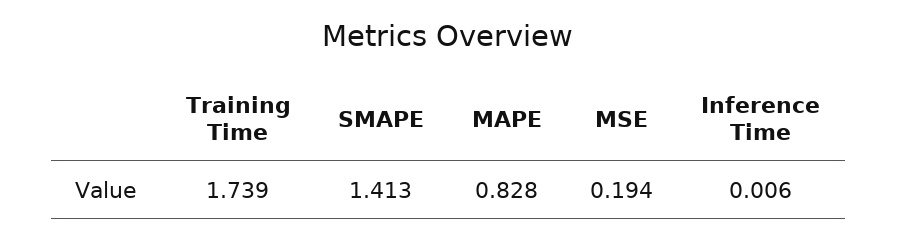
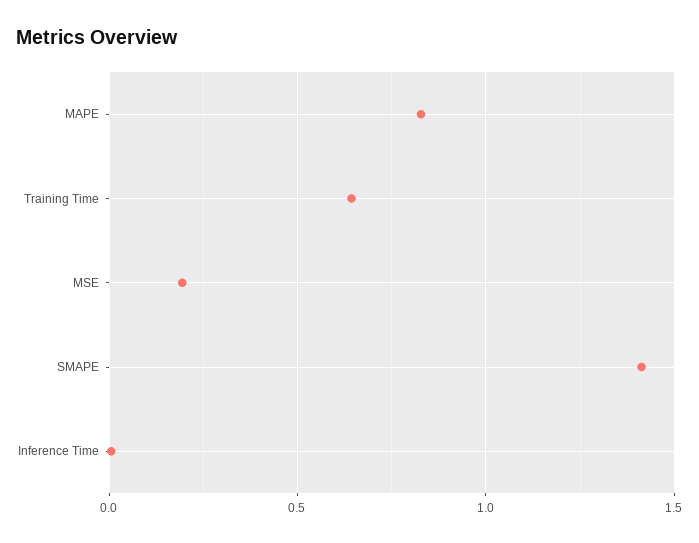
  {
-   "Training Time": 1.739,
+   "Training Time": 0.65,
    "SMAPE": 1.413,
    "MAPE": 0.828,
    "MSE": 0.194,
    "Inference Time": 0.006
  }

